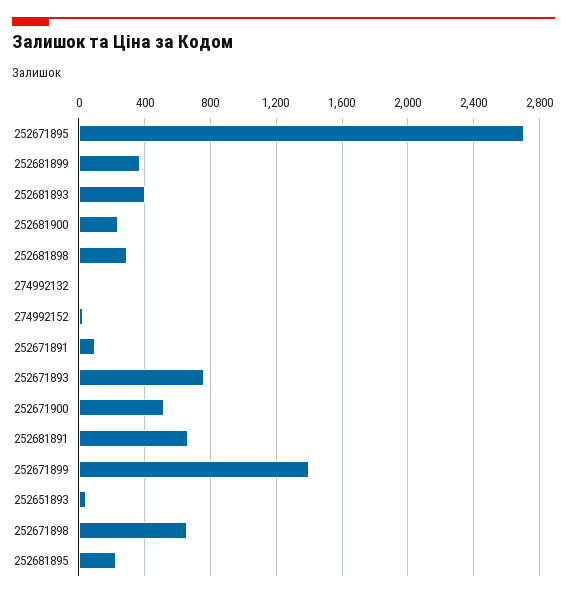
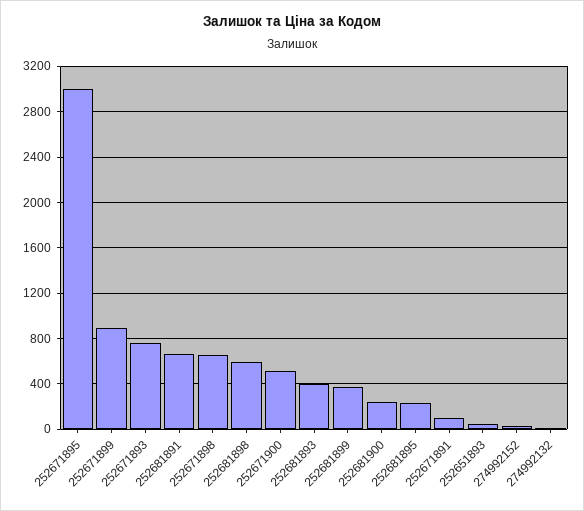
  {
-   "252671895": 2700,
+   "252671895": 3000,
    "252681899": 350,
    "252681893": 400,
    "252681900": 250,
-   "252681898": 300,
+   "252681898": 600,
    "274992132": 0,
    "274992152": 50,
    "252671891": 100,
    "252671893": 750,
    "252671900": 500,
    "252681891": 650,
-   "252671899": 1400,
+   "252671899": 900,
    "252651893": 50,
    "252671898": 650,
    "252681895": 250
  }

